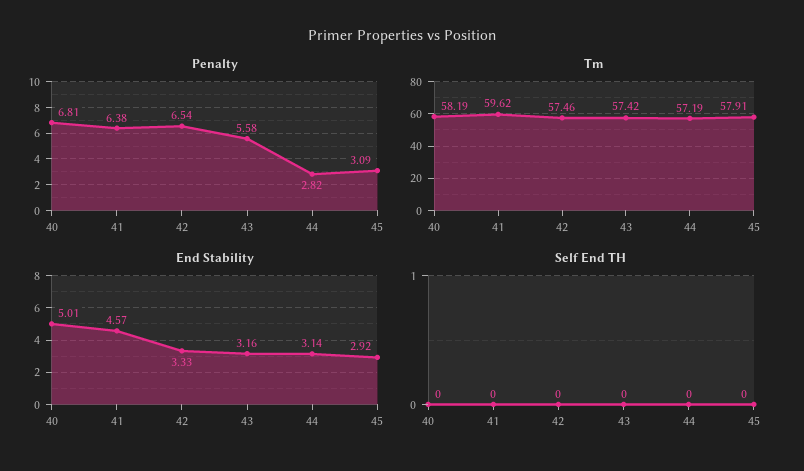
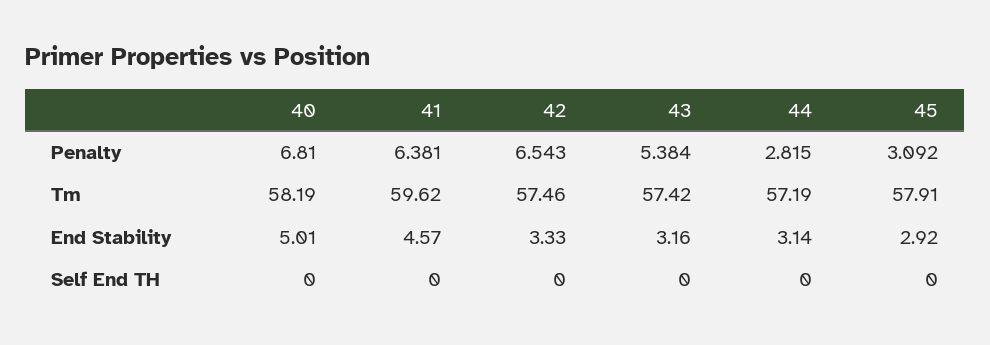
  {
    "Penalty": {
      "40": 6.81,
      "41": 6.381,
      "42": 6.543,
-     "43": 5.58,
+     "43": 5.384,
      "44": 2.815,
      "45": 3.092
    },
    "Tm": {
      "40": 58.19,
      "41": 59.62,
      "42": 57.46,
      "43": 57.42,
      "44": 57.19,
      "45": 57.91
    },
    "End Stability": {
      "40": 5.01,
      "41": 4.57,
      "42": 3.33,
      "43": 3.16,
      "44": 3.14,
      "45": 2.92
    },
    "Self End TH": {
      "40": 0,
      "41": 0,
      "42": 0,
      "43": 0,
      "44": 0,
      "45": 0
    }
  }

